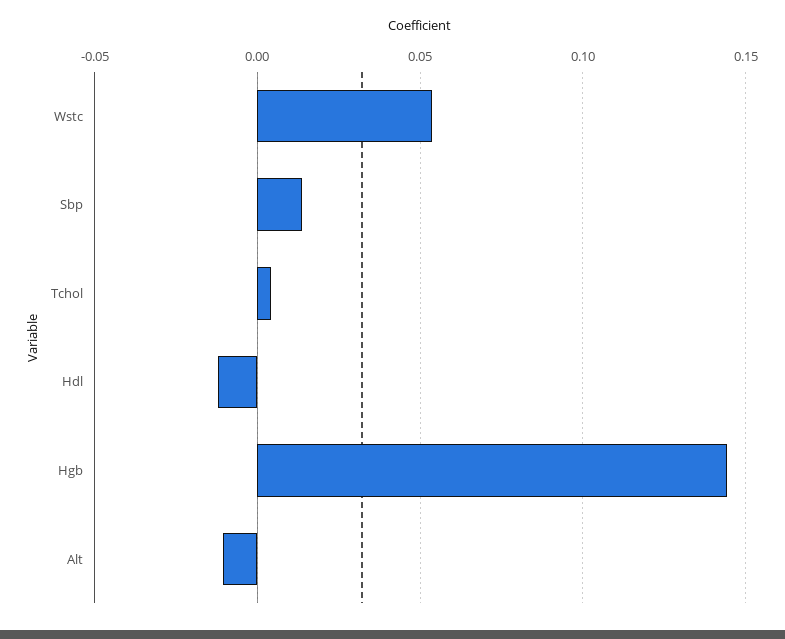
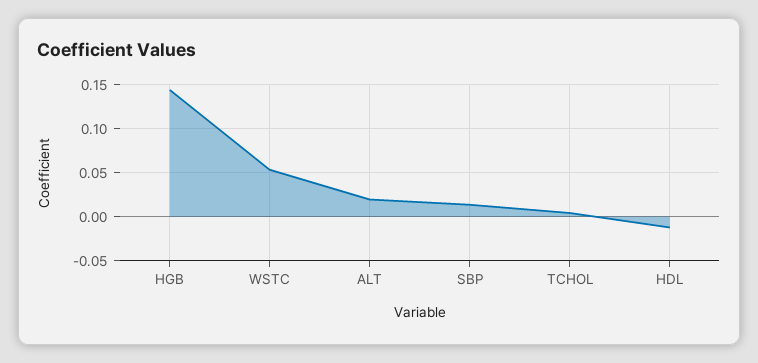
  {
    "Wstc": 0.055,
    "Sbp": 0.015,
    "Tchol": 0.005,
    "Hdl": -0.01,
    "Hgb": 0.145,
-   "Alt": -0.01
+   "Alt": 0.02
  }

